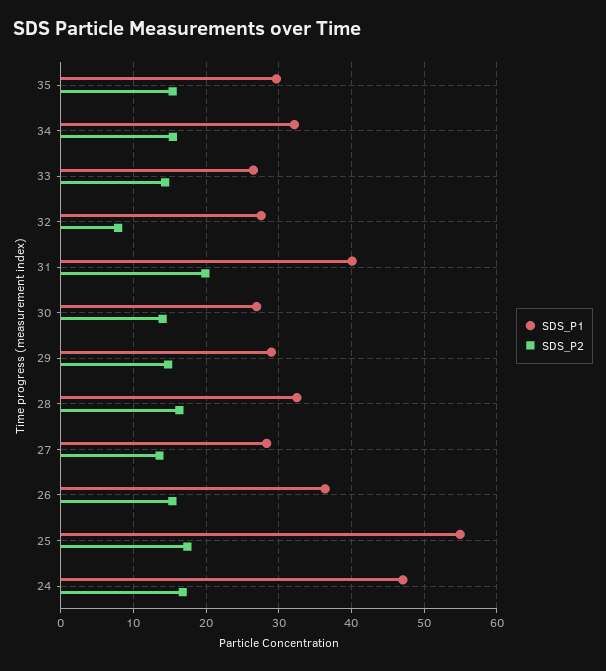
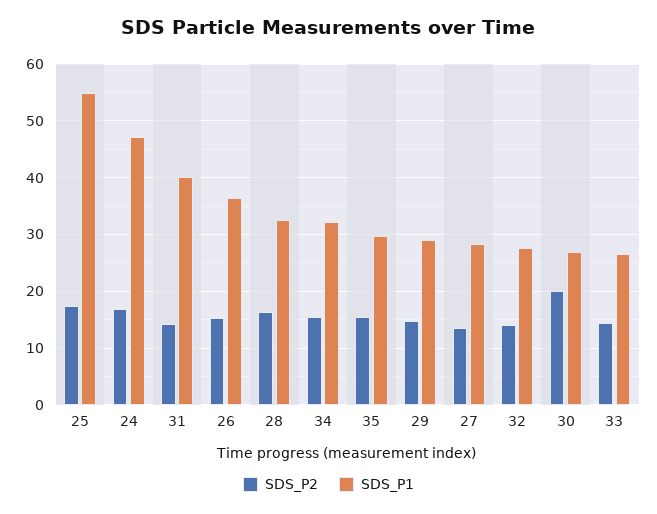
  {
    "SDS_P1": {
      "35": 30,
      "34": 32,
      "33": 27,
      "32": 28,
      "31": 40,
      "30": 27,
      "29": 29,
      "28": 33,
      "27": 28,
      "26": 36,
      "25": 55,
      "24": 47
    },
    "SDS_P2": {
      "35": 15,
      "34": 15,
      "33": 14,
-     "32": 8,
+     "32": 14,
-     "31": 20,
+     "31": 14,
-     "30": 14,
+     "30": 20,
      "29": 15,
      "28": 16,
      "27": 14,
      "26": 15,
      "25": 17,
      "24": 17
    }
  }

